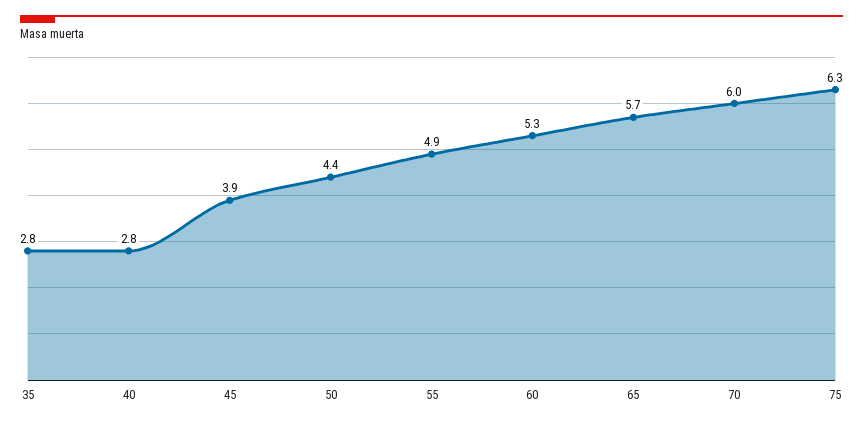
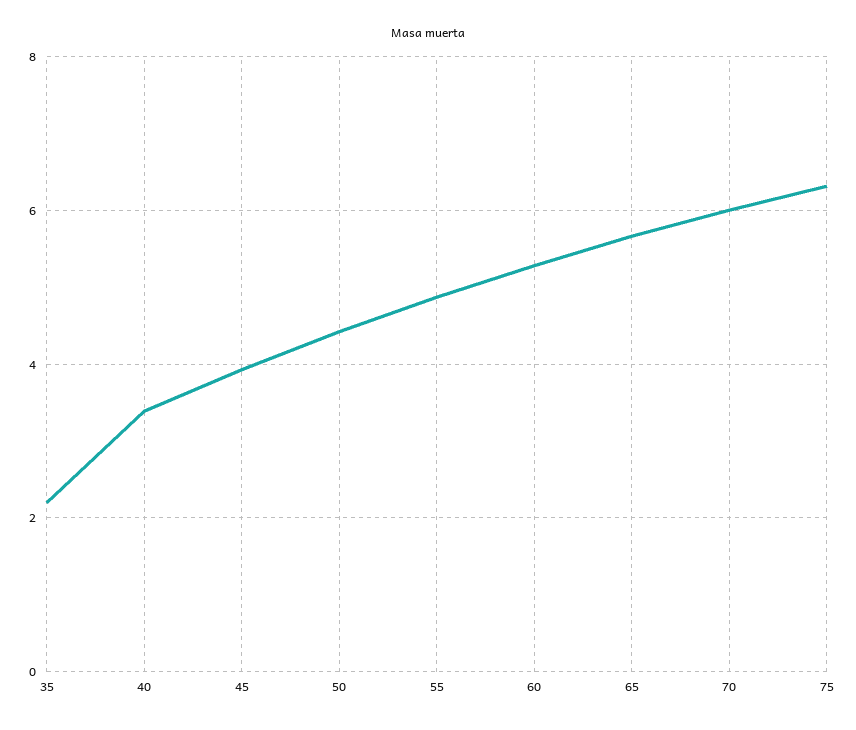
  {
-   "35": 2.8,
+   "35": 2.2,
-   "40": 2.8,
+   "40": 3.4,
    "45": 3.9,
    "50": 4.4,
    "55": 4.9,
    "60": 5.3,
    "65": 5.7,
    "70": 6,
    "75": 6.3
  }

